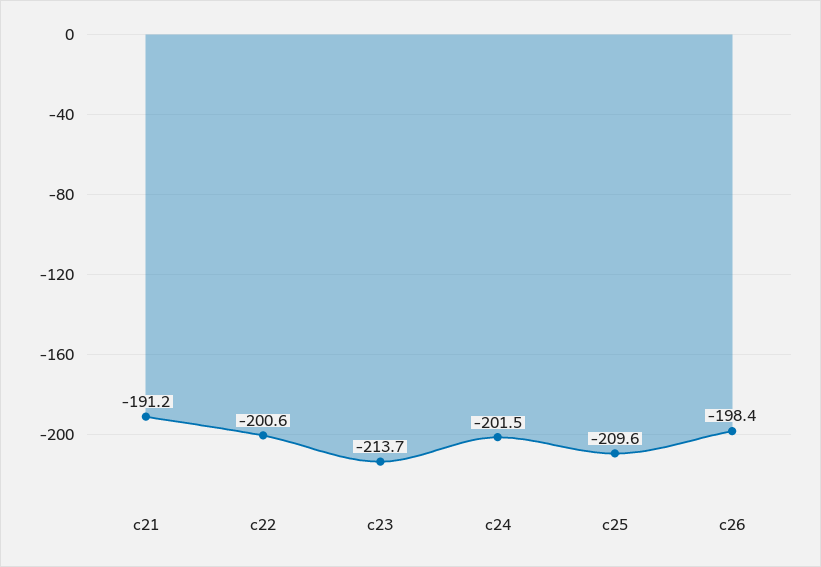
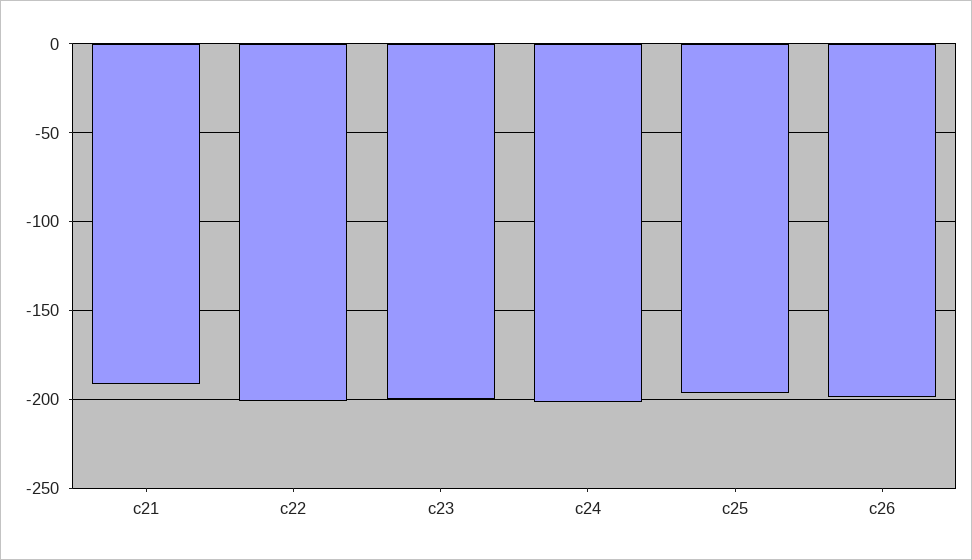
  {
    "c21": -191.2,
    "c22": -200.6,
-   "c23": -213.7,
+   "c23": -200,
    "c24": -201.5,
-   "c25": -209.6,
+   "c25": -195,
    "c26": -198.4
  }

